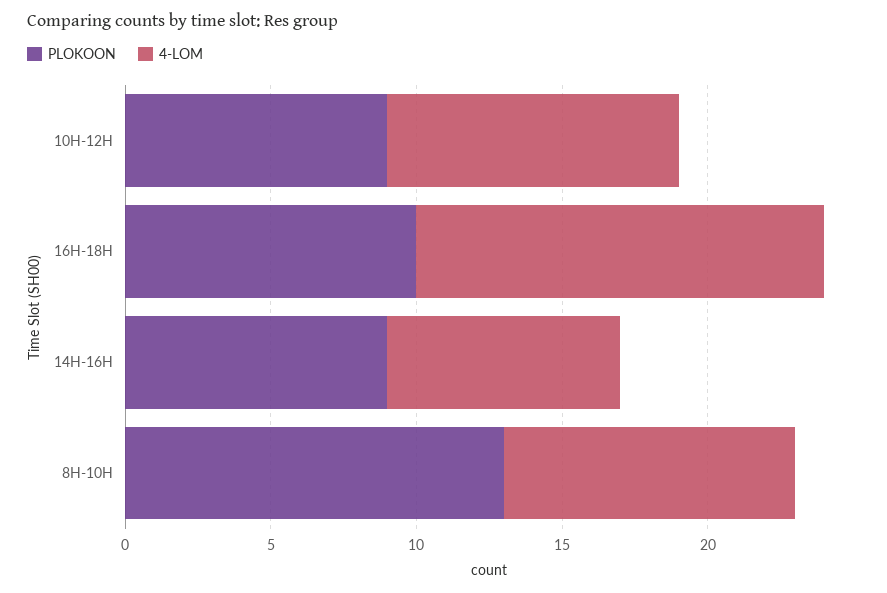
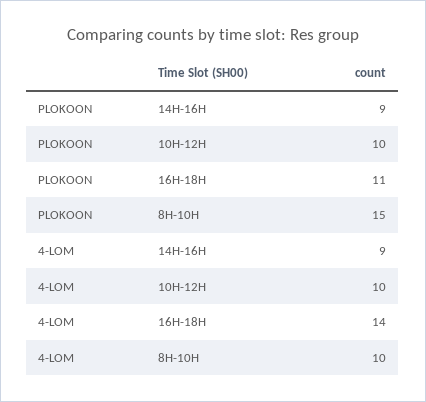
  {
    "PLOKOON": {
-     "10H-12H": 9,
+     "10H-12H": 10,
-     "16H-18H": 10,
+     "16H-18H": 11,
      "14H-16H": 9,
-     "8H-10H": 13
+     "8H-10H": 15
    },
    "4-LOM": {
      "10H-12H": 10,
      "16H-18H": 14,
-     "14H-16H": 8,
+     "14H-16H": 9,
      "8H-10H": 10
    }
  }

